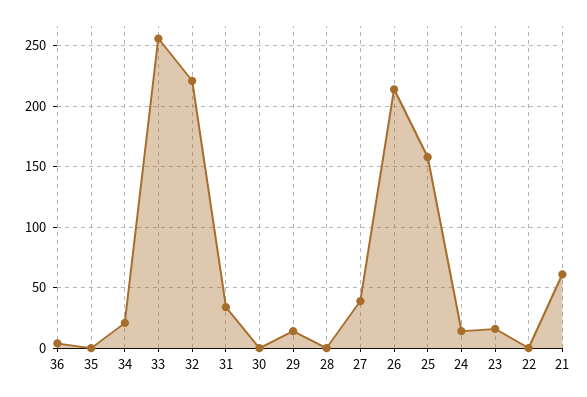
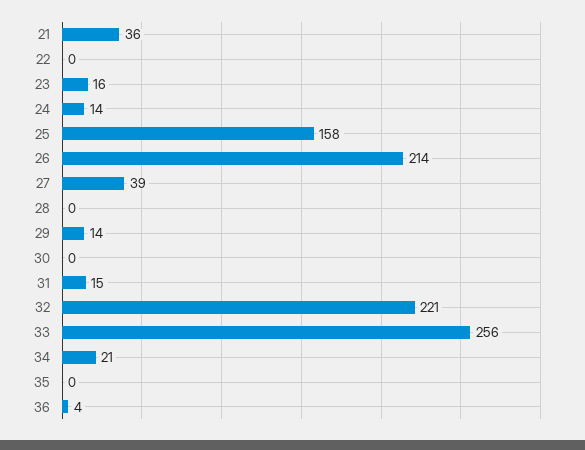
  {
    "36": 4,
    "35": 0,
    "34": 21,
    "33": 256,
    "32": 221,
-   "31": 35,
+   "31": 15,
    "30": 0,
    "29": 14,
    "28": 0,
    "27": 39,
    "26": 214,
    "25": 158,
    "24": 14,
    "23": 16,
    "22": 0,
-   "21": 60
+   "21": 36
  }

